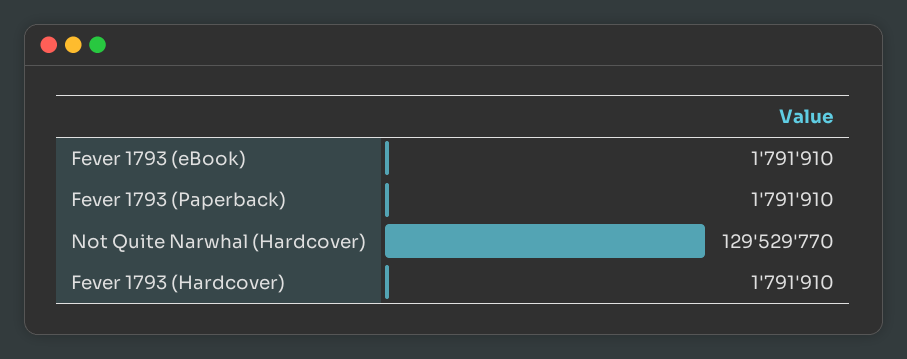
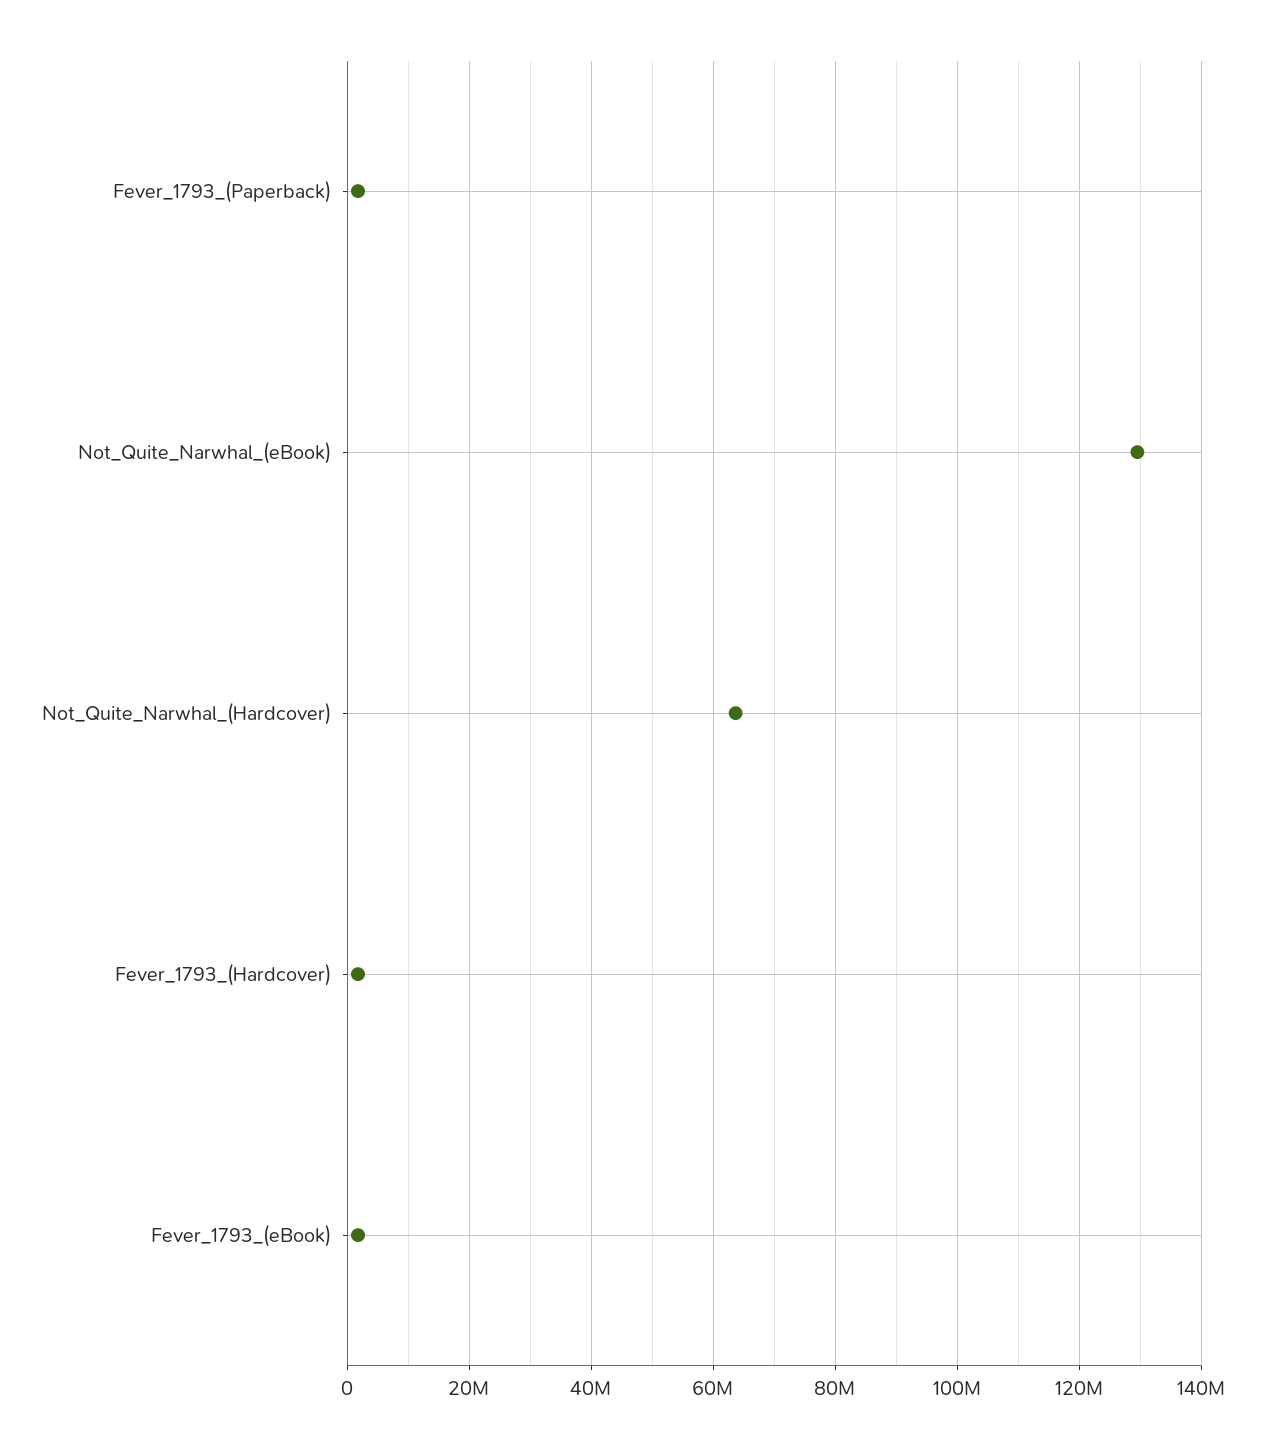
  {
    "Fever 1793 (eBook)": 1791910,
    "Fever 1793 (Paperback)": 1791910,
-   "Not Quite Narwhal (Hardcover)": 129529770,
+   "Not Quite Narwhal (Hardcover)": 64000000,
-   "Fever 1793 (Hardcover)": 1791910
+   "Fever 1793 (Hardcover)": 1791910,
+   "Not_Quite_Narwhal_(eBook)": 130000000
  }

